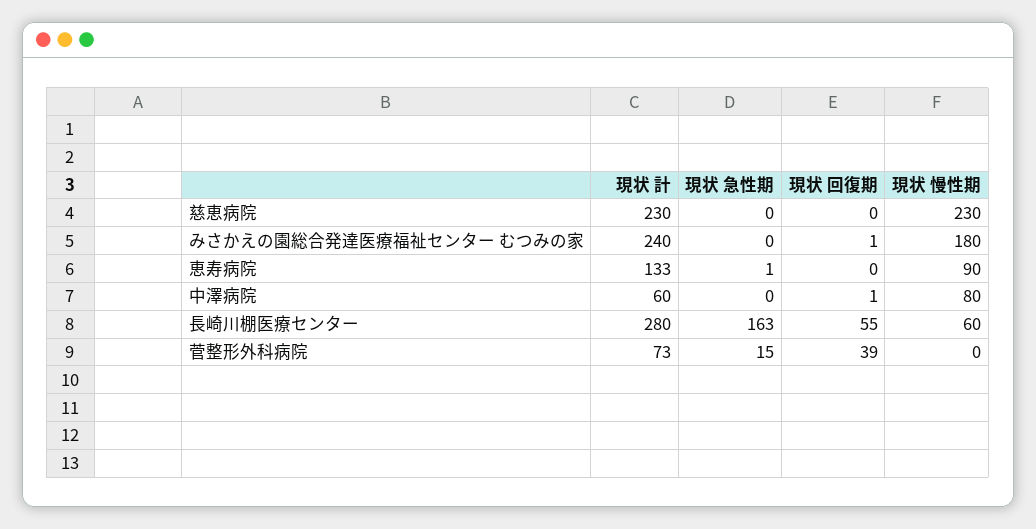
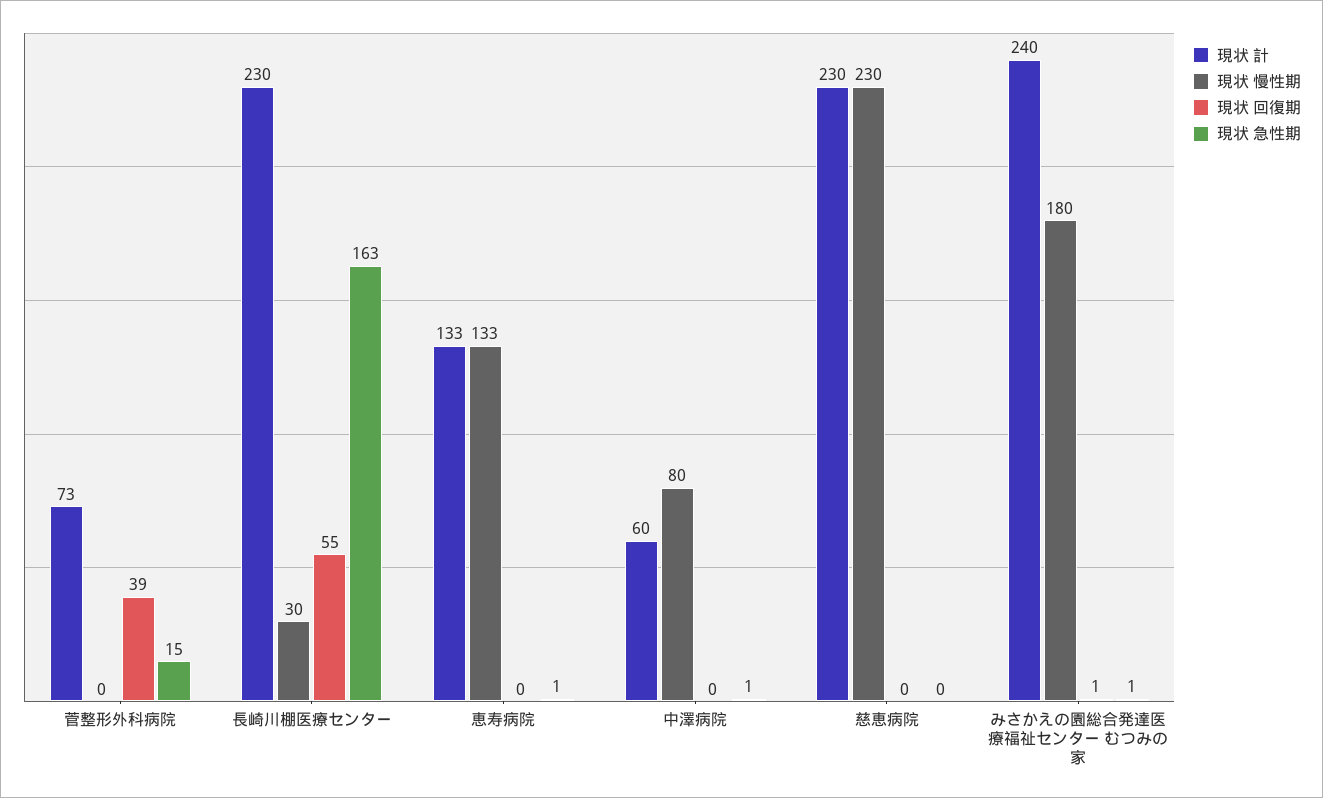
  {
    "現状 計": {
      "慈恵病院": 230,
      "みさかえの園総合発達医療福祉センター むつみの家": 240,
      "恵寿病院": 133,
      "中澤病院": 60,
-     "長崎川棚医療センター": 280,
+     "長崎川棚医療センター": 230,
      "菅整形外科病院": 73
    },
    "現状 急性期": {
      "慈恵病院": 0,
-     "みさかえの園総合発達医療福祉センター むつみの家": 0,
+     "みさかえの園総合発達医療福祉センター むつみの家": 1,
      "恵寿病院": 1,
-     "中澤病院": 0,
+     "中澤病院": 1,
      "長崎川棚医療センター": 163,
      "菅整形外科病院": 15
    },
    "現状 回復期": {
      "慈恵病院": 0,
      "みさかえの園総合発達医療福祉センター むつみの家": 1,
      "恵寿病院": 0,
-     "中澤病院": 1,
+     "中澤病院": 0,
      "長崎川棚医療センター": 55,
      "菅整形外科病院": 39
    },
    "現状 慢性期": {
      "慈恵病院": 230,
      "みさかえの園総合発達医療福祉センター むつみの家": 180,
-     "恵寿病院": 90,
+     "恵寿病院": 133,
      "中澤病院": 80,
-     "長崎川棚医療センター": 60,
+     "長崎川棚医療センター": 30,
      "菅整形外科病院": 0
    }
  }

